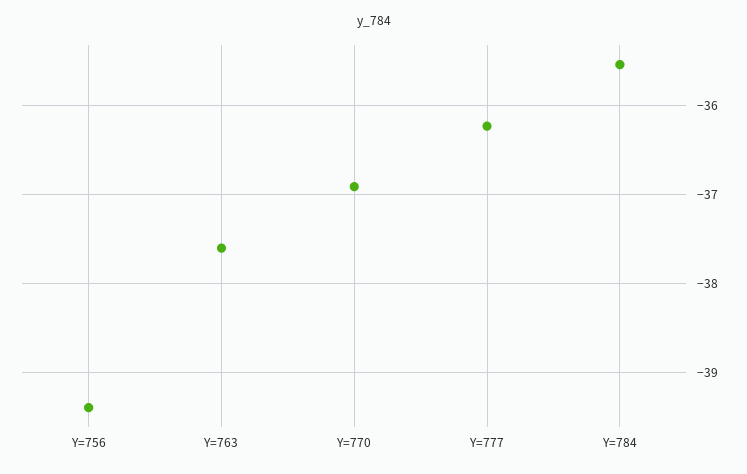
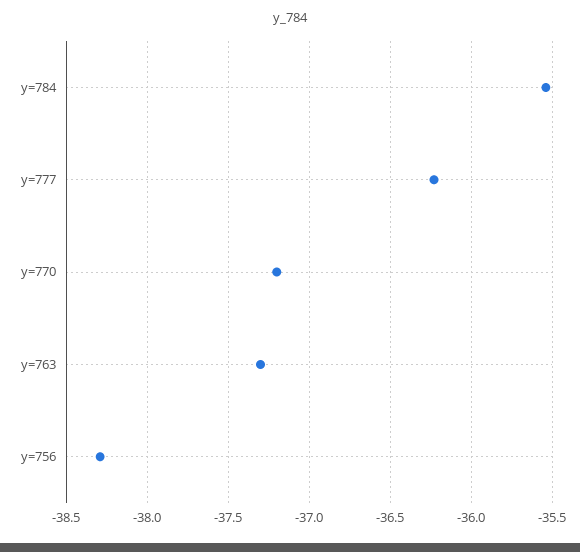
  {
-   "Y=756": -39.4,
+   "Y=756": -38.3,
-   "Y=763": -37.6,
+   "Y=763": -37.3,
-   "Y=770": -36.9,
+   "Y=770": -37.2,
    "Y=777": -36.25,
    "Y=784": -35.55
  }

